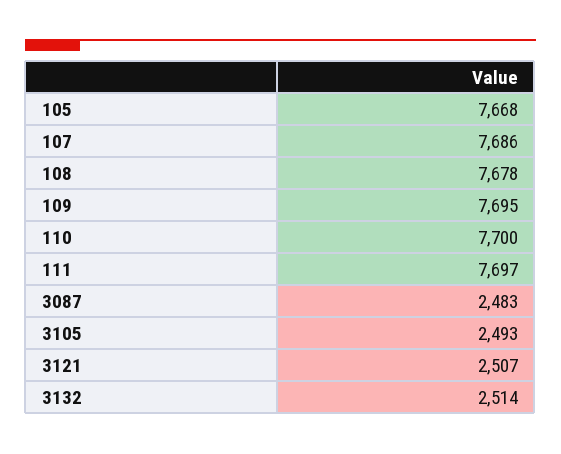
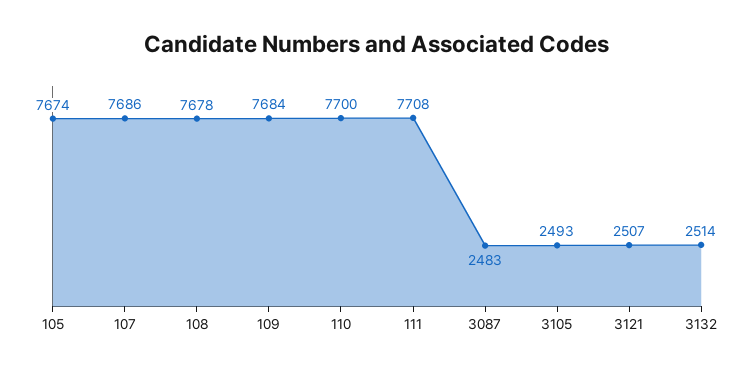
  {
-   "105": 7668,
+   "105": 7674,
    "107": 7686,
    "108": 7678,
-   "109": 7695,
+   "109": 7684,
    "110": 7700,
-   "111": 7697,
+   "111": 7708,
    "3087": 2483,
    "3105": 2493,
    "3121": 2507,
    "3132": 2514
  }

